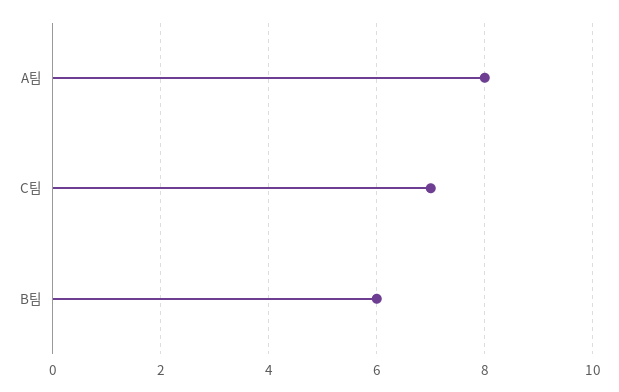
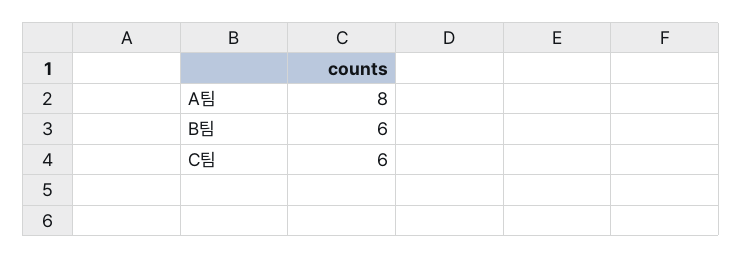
  {
    "A팀": 8,
-   "C팀": 7,
+   "C팀": 6,
    "B팀": 6
  }

